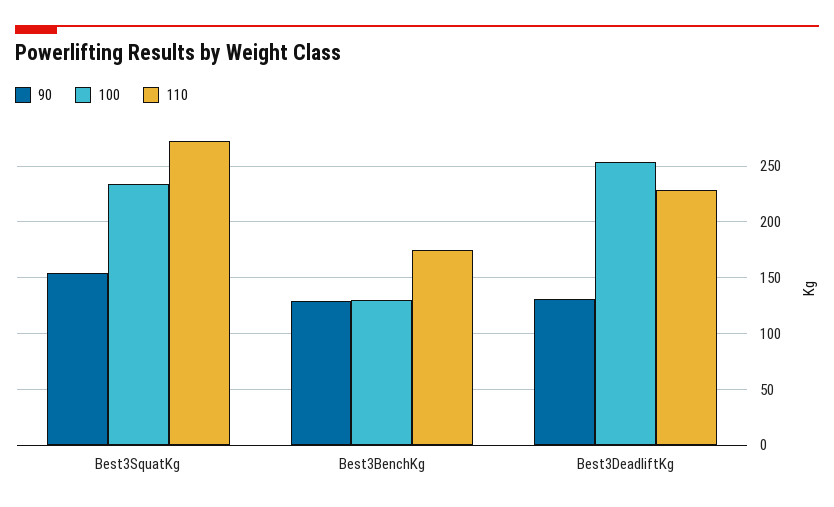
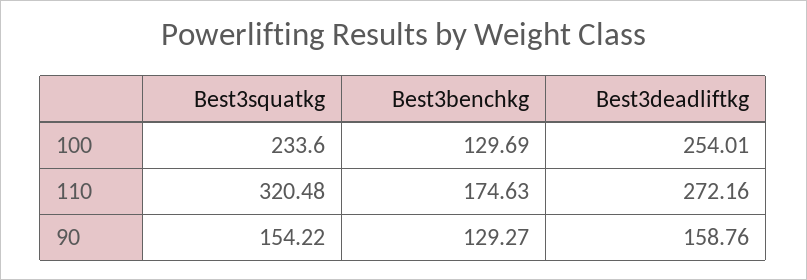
  {
    "90": {
      "Best3SquatKg": 154.22,
      "Best3BenchKg": 129.27,
-     "Best3DeadliftKg": 130
+     "Best3DeadliftKg": 158.76
    },
    "100": {
      "Best3SquatKg": 233.6,
      "Best3BenchKg": 129.69,
      "Best3DeadliftKg": 254.01
    },
    "110": {
-     "Best3SquatKg": 270,
+     "Best3SquatKg": 320.48,
      "Best3BenchKg": 174.63,
-     "Best3DeadliftKg": 230
+     "Best3DeadliftKg": 272.16
    }
  }

